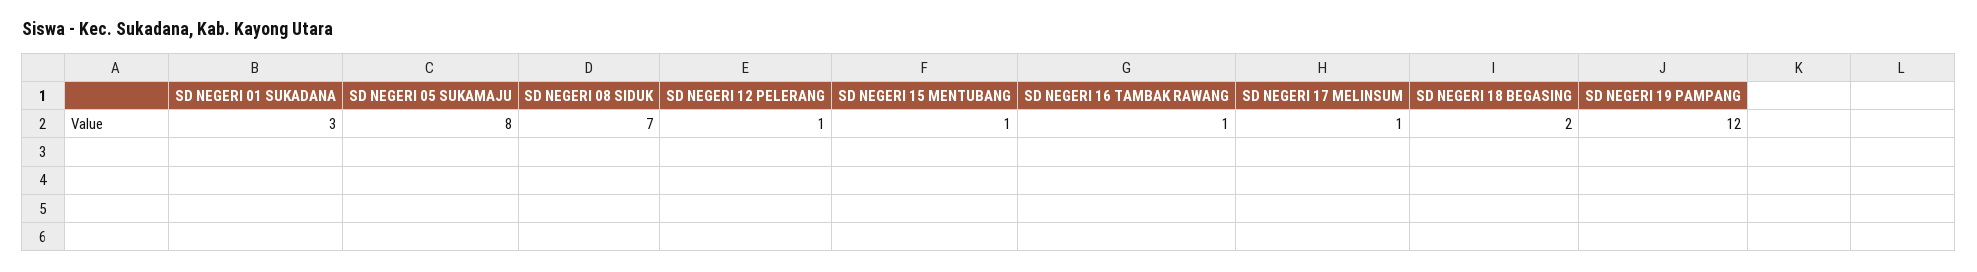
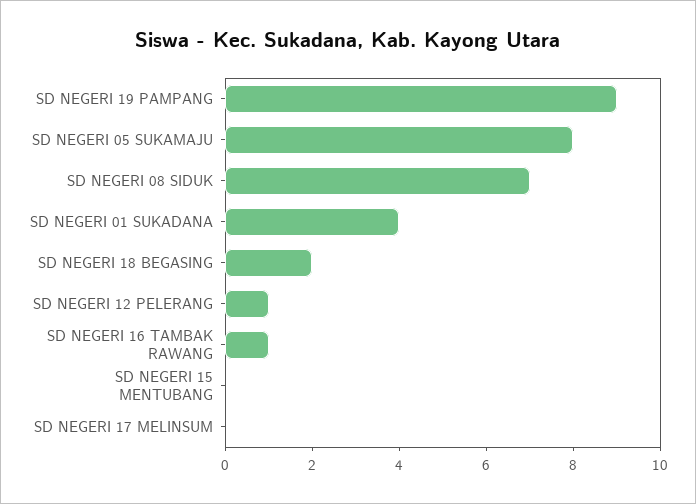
  {
-   "SD NEGERI 01 SUKADANA": 3,
+   "SD NEGERI 01 SUKADANA": 4,
    "SD NEGERI 05 SUKAMAJU": 8,
    "SD NEGERI 08 SIDUK": 7,
    "SD NEGERI 12 PELERANG": 1,
-   "SD NEGERI 15 MENTUBANG": 1,
+   "SD NEGERI 15 MENTUBANG": 0,
    "SD NEGERI 16 TAMBAK RAWANG": 1,
-   "SD NEGERI 17 MELINSUM": 1,
+   "SD NEGERI 17 MELINSUM": 0,
    "SD NEGERI 18 BEGASING": 2,
-   "SD NEGERI 19 PAMPANG": 12
+   "SD NEGERI 19 PAMPANG": 9
  }

